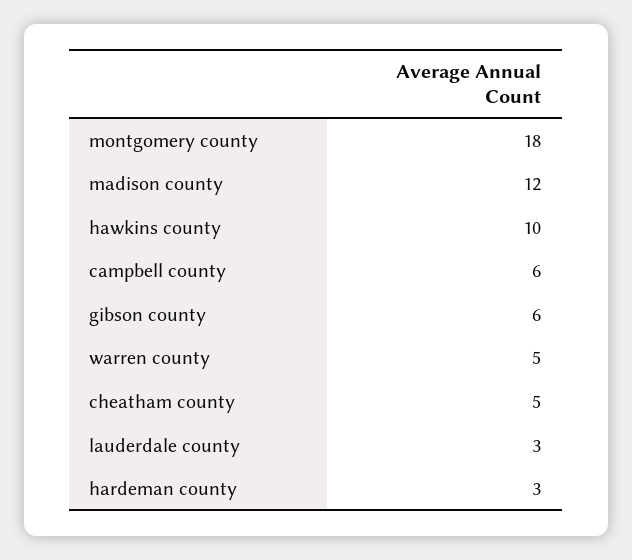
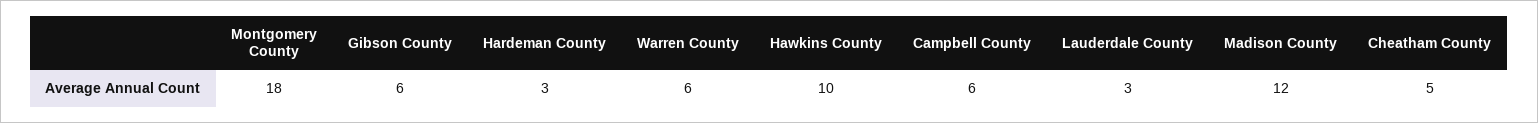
  {
    "montgomery county": 18,
    "madison county": 12,
    "hawkins county": 10,
    "campbell county": 6,
    "gibson county": 6,
-   "warren county": 5,
+   "warren county": 6,
    "cheatham county": 5,
    "lauderdale county": 3,
    "hardeman county": 3
  }

